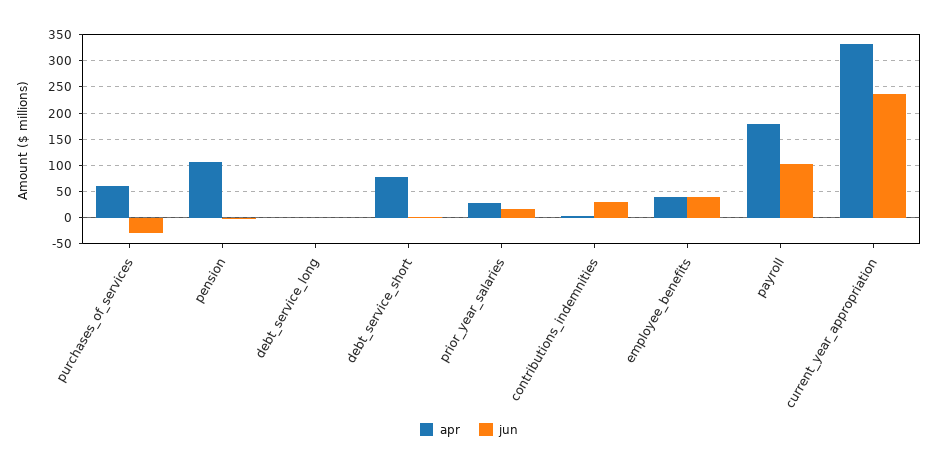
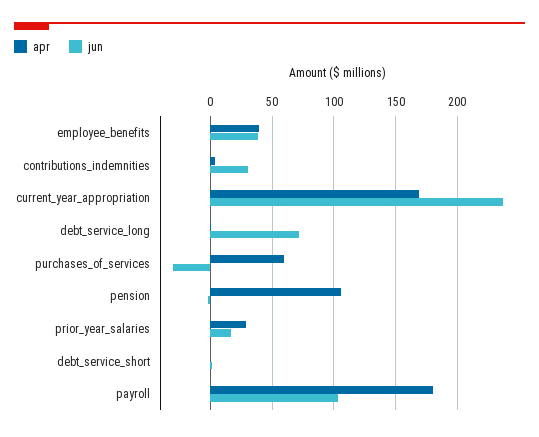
  {
    "apr": {
      "purchases_of_services": 60,
      "pension": 105,
      "debt_service_long": 0,
-     "debt_service_short": 75,
+     "debt_service_short": 0,
      "prior_year_salaries": 30,
      "contributions_indemnities": 5,
      "employee_benefits": 40,
      "payroll": 180,
-     "current_year_appropriation": 325
+     "current_year_appropriation": 170
    },
    "jun": {
      "purchases_of_services": -30,
      "pension": 0,
-     "debt_service_long": 0,
+     "debt_service_long": 70,
      "debt_service_short": 0,
      "prior_year_salaries": 15,
      "contributions_indemnities": 30,
      "employee_benefits": 40,
      "payroll": 105,
      "current_year_appropriation": 235
    }
  }

